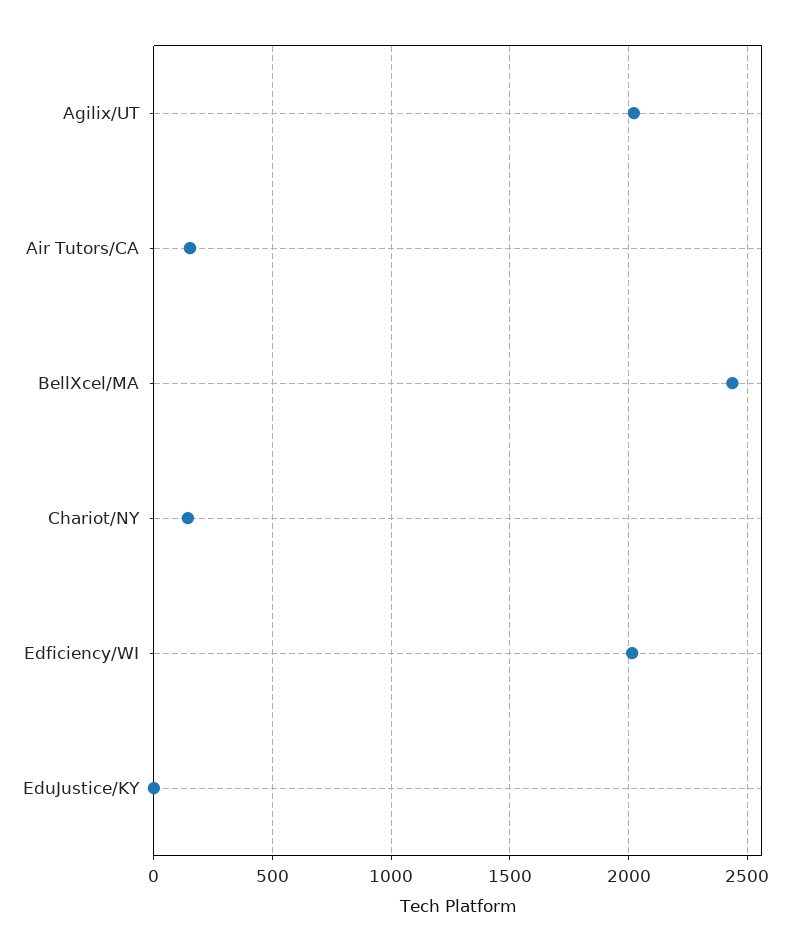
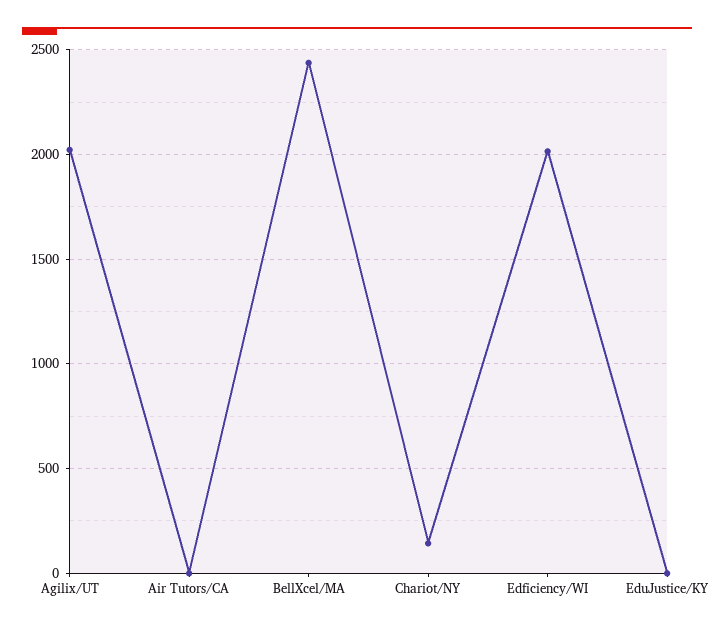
  {
    "Agilix/UT": 2000,
-   "Air Tutors/CA": 150,
+   "Air Tutors/CA": 0,
    "BellXcel/MA": 2450,
    "Chariot/NY": 150,
    "Edficiency/WI": 2000,
    "EduJustice/KY": 0
  }

